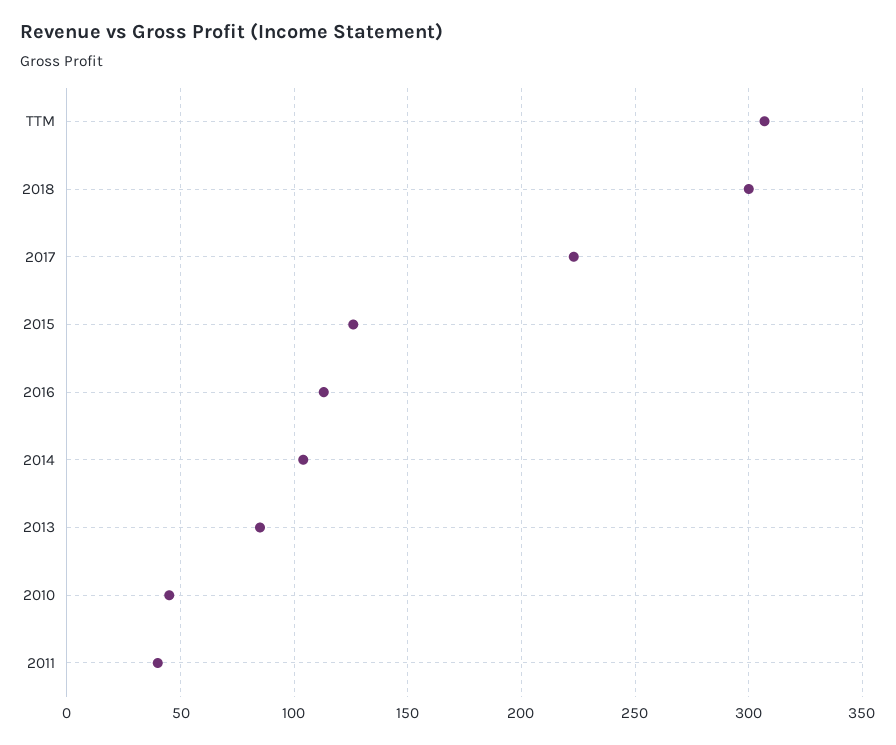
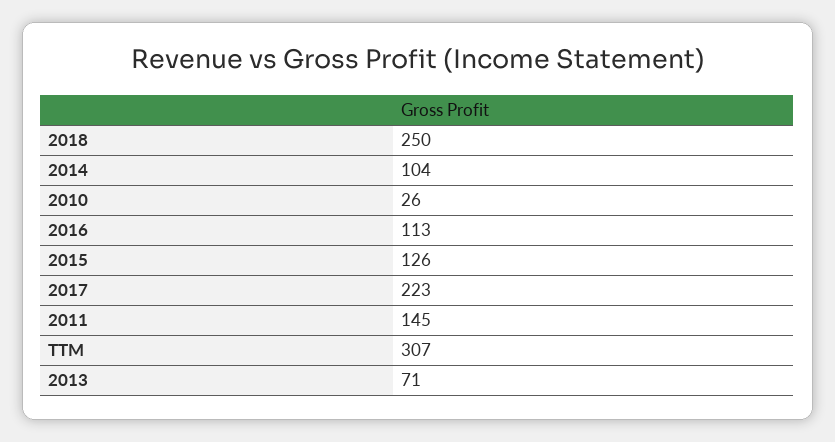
  {
    "TTM": 307,
-   "2018": 300,
+   "2018": 250,
    "2017": 223,
    "2015": 126,
    "2016": 113,
    "2014": 104,
-   "2013": 85,
+   "2013": 71,
-   "2010": 45,
+   "2010": 26,
-   "2011": 40
+   "2011": 145
  }

